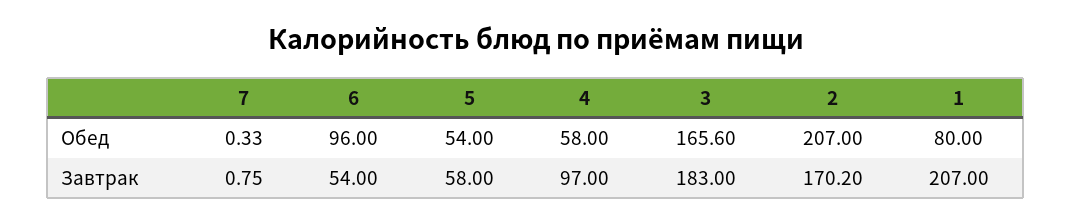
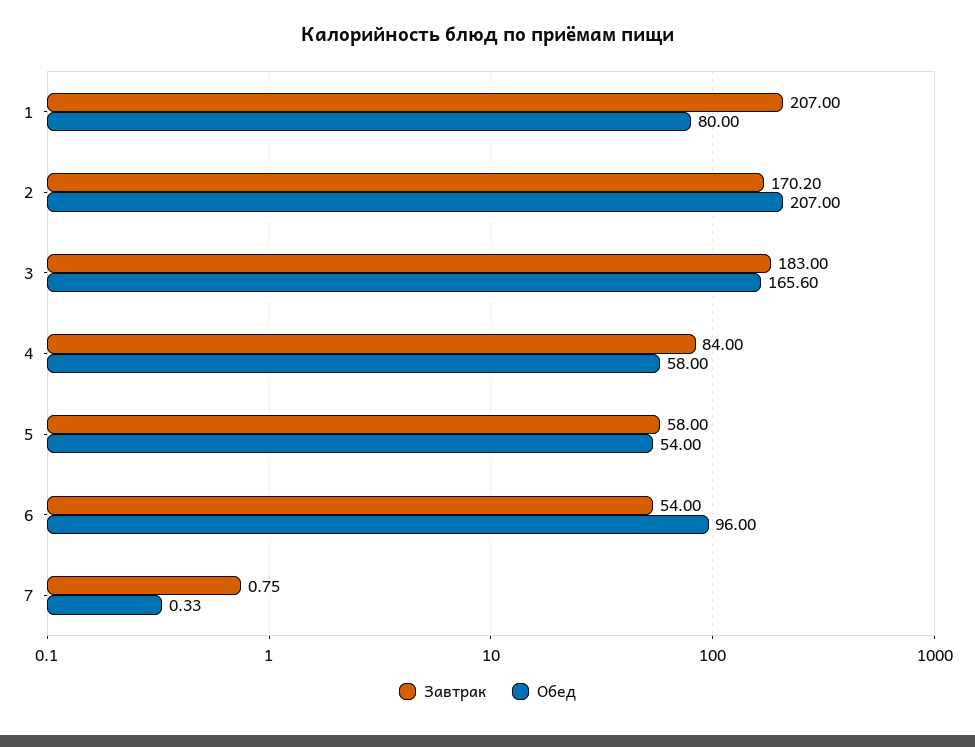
  {
    "Обед": {
      "7": 0.33,
      "6": 96,
      "5": 54,
      "4": 58,
      "3": 165.6,
      "2": 207,
      "1": 80
    },
    "Завтрак": {
      "7": 0.75,
      "6": 54,
      "5": 58,
-     "4": 97,
+     "4": 84,
      "3": 183,
      "2": 170.2,
      "1": 207
    }
  }

